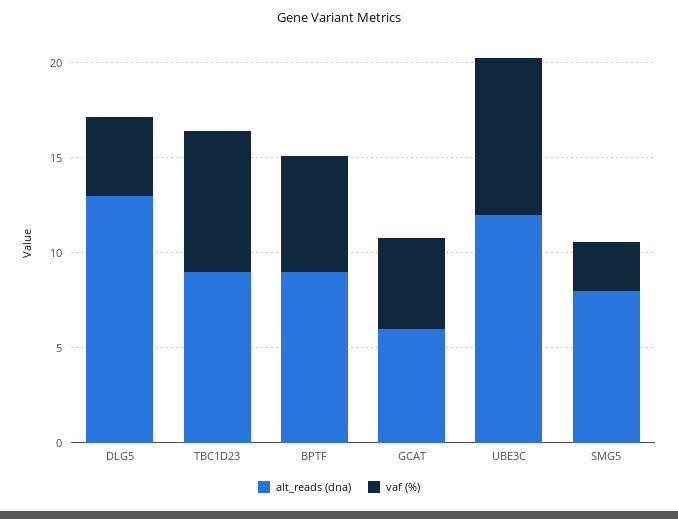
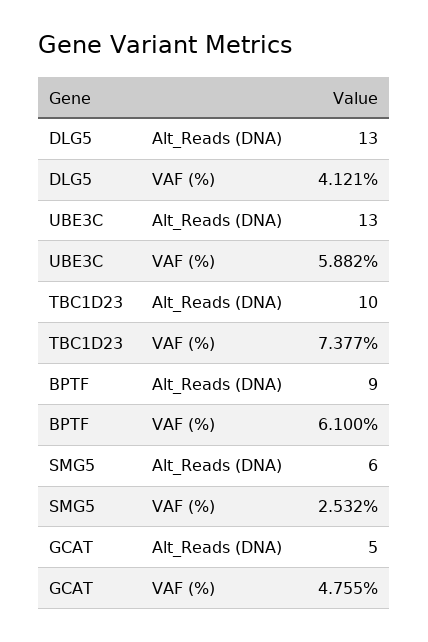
  {
    "alt_reads (dna)": {
      "DLG5": 13,
-     "TBC1D23": 9,
+     "TBC1D23": 10,
      "BPTF": 9,
-     "GCAT": 6,
+     "GCAT": 5,
-     "UBE3C": 12,
+     "UBE3C": 13,
-     "SMG5": 8
+     "SMG5": 6
    },
    "vaf (%)": {
      "DLG5": 4.121,
      "TBC1D23": 7.377,
      "BPTF": 6.1,
      "GCAT": 4.755,
-     "UBE3C": 8,
+     "UBE3C": 5.882,
      "SMG5": 2.532
    }
  }

